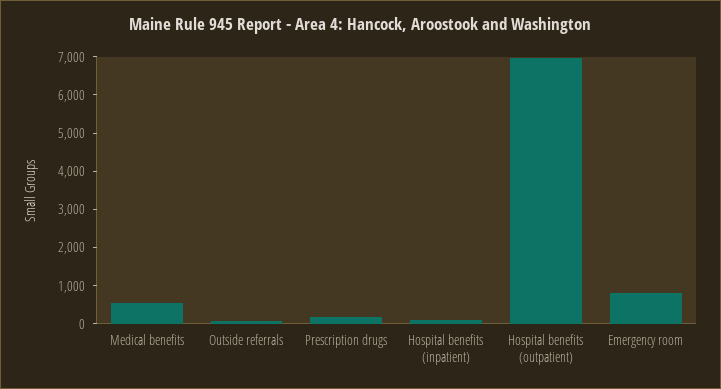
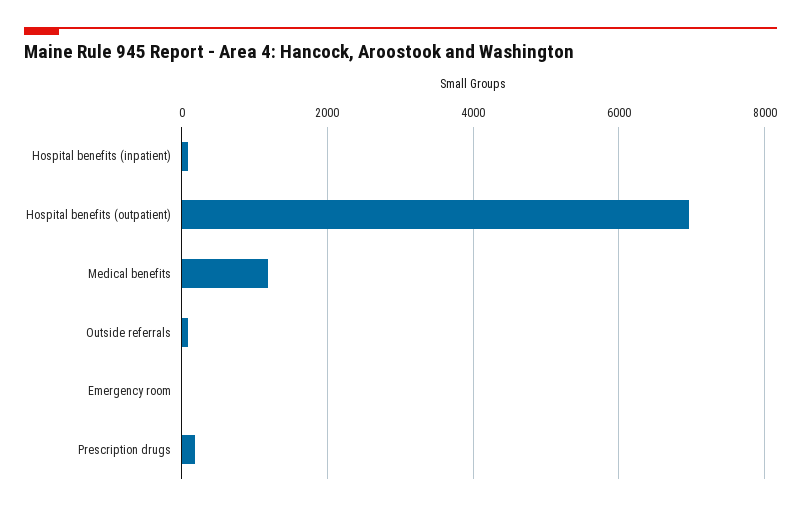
  {
-   "Medical benefits": 500,
+   "Medical benefits": 1200,
    "Outside referrals": 0,
    "Prescription drugs": 200,
    "Hospital benefits (inpatient)": 0,
    "Hospital benefits (outpatient)": 7000,
-   "Emergency room": 750
+   "Emergency room": 0
  }

